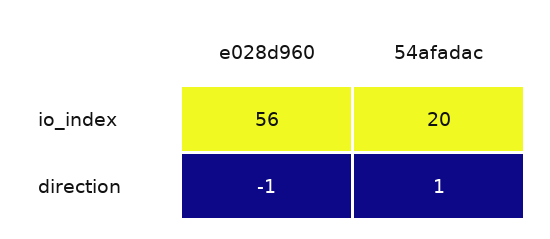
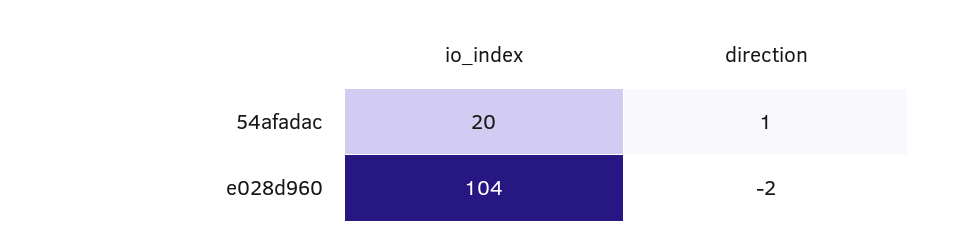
  {
    "e028d960": {
-     "io_index": 56,
+     "io_index": 104,
-     "direction": -1
+     "direction": -2
    },
    "54afadac": {
      "io_index": 20,
      "direction": 1
    }
  }

